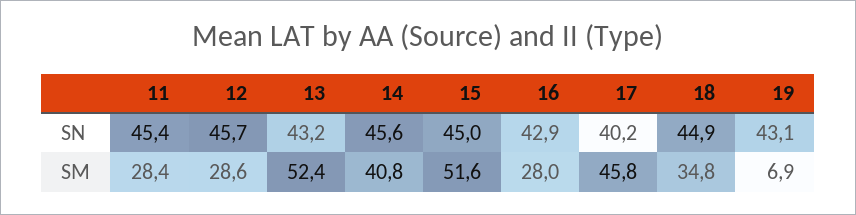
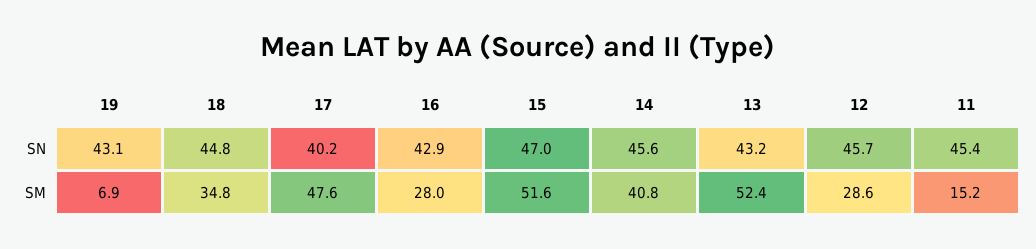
  {
    "11": {
      "SN": 45.4,
-     "SM": 28.4
+     "SM": 15.2
    },
    "12": {
      "SN": 45.7,
      "SM": 28.6
    },
    "13": {
      "SN": 43.2,
      "SM": 52.4
    },
    "14": {
      "SN": 45.6,
      "SM": 40.8
    },
    "15": {
-     "SN": 45,
+     "SN": 47,
      "SM": 51.6
    },
    "16": {
      "SN": 42.9,
      "SM": 28
    },
    "17": {
      "SN": 40.2,
-     "SM": 45.8
+     "SM": 47.6
    },
    "18": {
-     "SN": 44.9,
+     "SN": 44.8,
      "SM": 34.8
    },
    "19": {
      "SN": 43.1,
      "SM": 6.9
    }
  }

